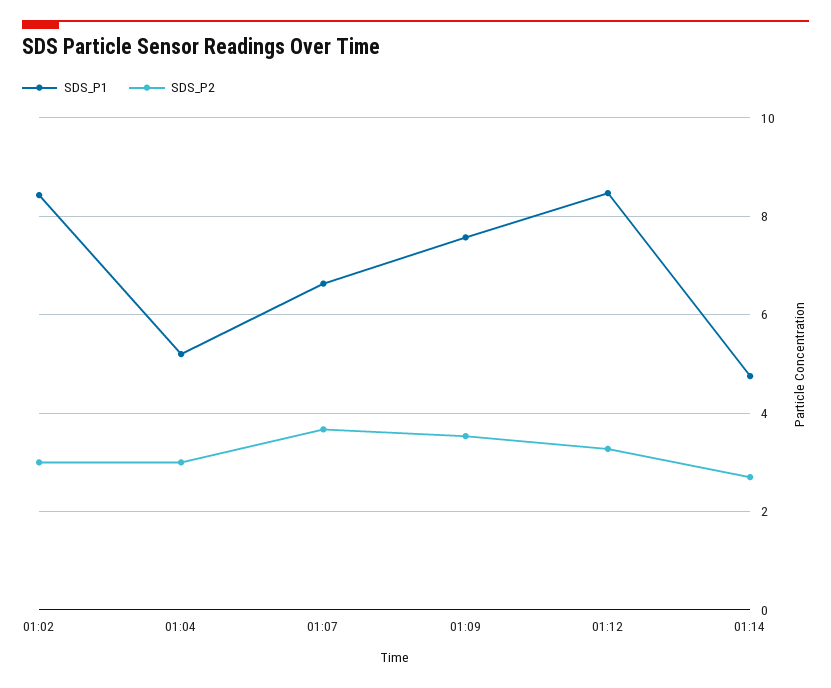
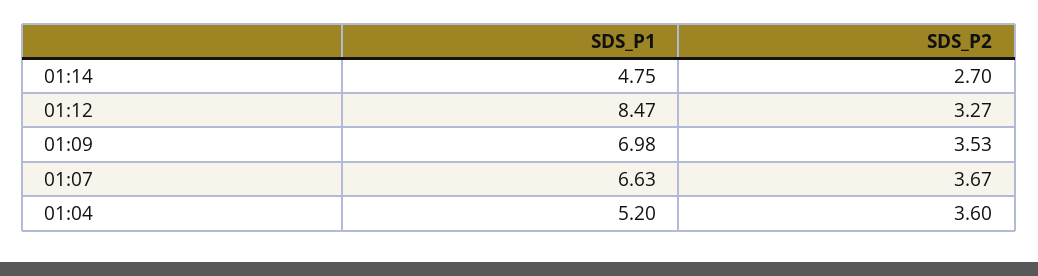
  {
    "SDS_P1": {
-     "01:02": 8.4,
      "01:04": 5.2,
      "01:07": 6.63,
-     "01:09": 7.6,
+     "01:09": 6.98,
      "01:12": 8.47,
      "01:14": 4.75
    },
    "SDS_P2": {
-     "01:02": 3,
-     "01:04": 3,
+     "01:04": 3.6,
      "01:07": 3.67,
      "01:09": 3.53,
      "01:12": 3.27,
      "01:14": 2.7
    }
  }

